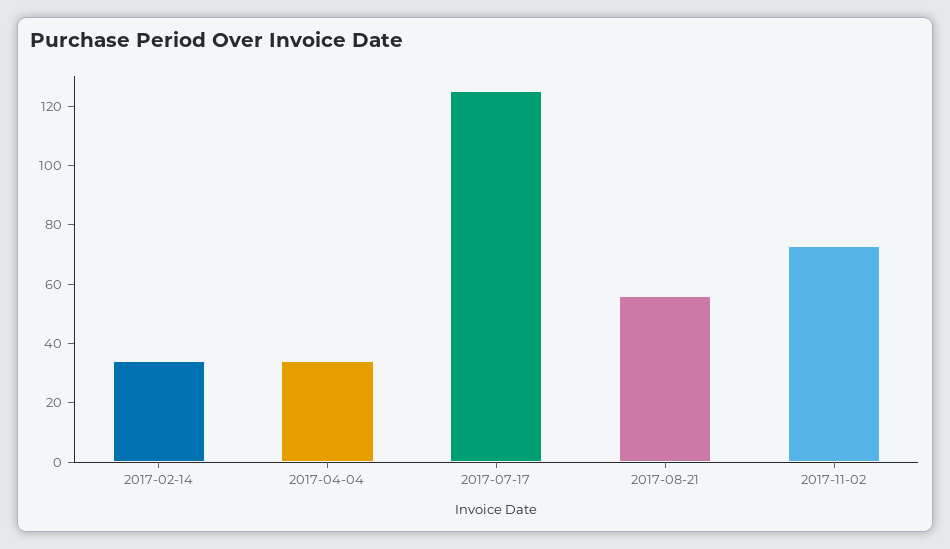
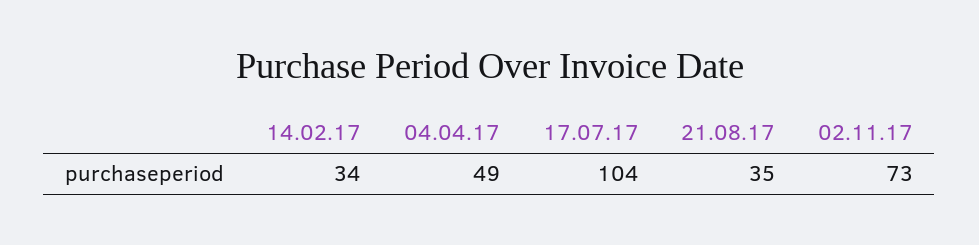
  {
    "2017-02-14": 34,
-   "2017-04-04": 35,
+   "2017-04-04": 49,
-   "2017-07-17": 125,
+   "2017-07-17": 104,
-   "2017-08-21": 55,
+   "2017-08-21": 35,
    "2017-11-02": 73
  }

